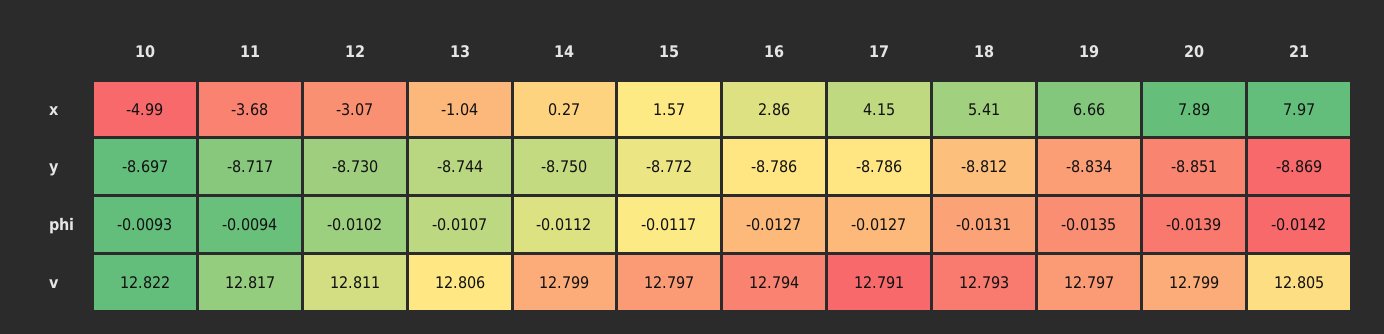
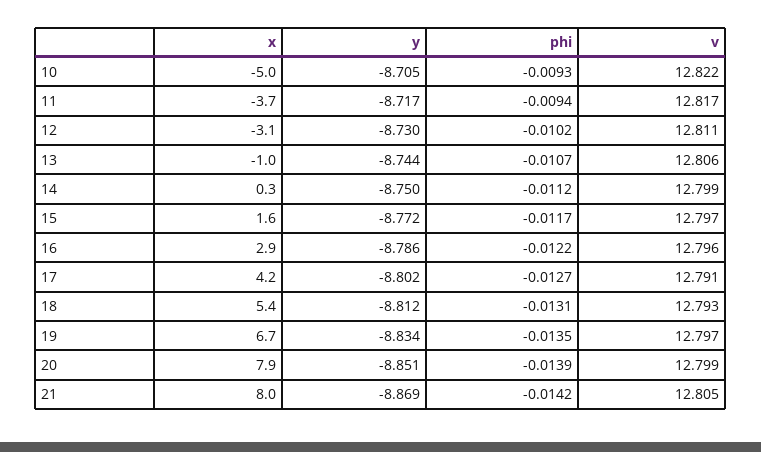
  {
    "10": {
      "x": -4.99,
-     "y": -8.697,
+     "y": -8.705,
      "phi": -0.0093,
      "v": 12.822
    },
    "11": {
      "x": -3.68,
      "y": -8.717,
      "phi": -0.0094,
      "v": 12.817
    },
    "12": {
      "x": -3.07,
      "y": -8.73,
      "phi": -0.0102,
      "v": 12.811
    },
    "13": {
      "x": -1.04,
      "y": -8.744,
      "phi": -0.0107,
      "v": 12.806
    },
    "14": {
      "x": 0.27,
      "y": -8.75,
      "phi": -0.0112,
      "v": 12.799
    },
    "15": {
      "x": 1.57,
      "y": -8.772,
      "phi": -0.0117,
      "v": 12.797
    },
    "16": {
      "x": 2.86,
      "y": -8.786,
-     "phi": -0.0127,
+     "phi": -0.0122,
-     "v": 12.794
+     "v": 12.796
    },
    "17": {
      "x": 4.15,
-     "y": -8.786,
+     "y": -8.802,
      "phi": -0.0127,
      "v": 12.791
    },
    "18": {
      "x": 5.41,
      "y": -8.812,
      "phi": -0.0131,
      "v": 12.793
    },
    "19": {
      "x": 6.66,
      "y": -8.834,
      "phi": -0.0135,
      "v": 12.797
    },
    "20": {
      "x": 7.89,
      "y": -8.851,
      "phi": -0.0139,
      "v": 12.799
    },
    "21": {
      "x": 7.97,
      "y": -8.869,
      "phi": -0.0142,
      "v": 12.805
    }
  }

